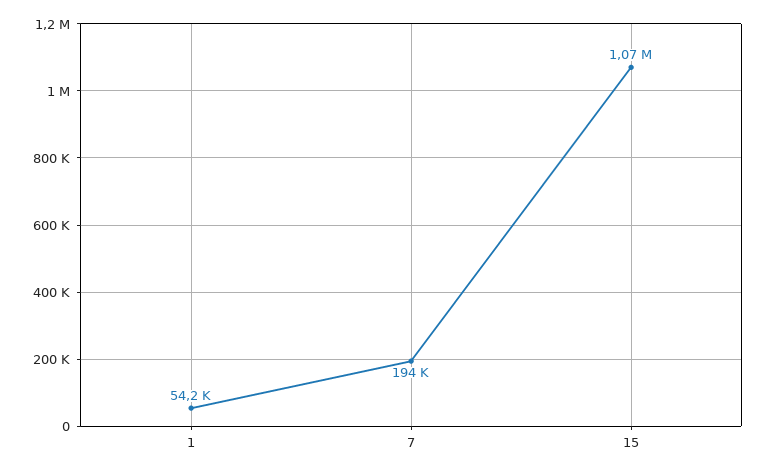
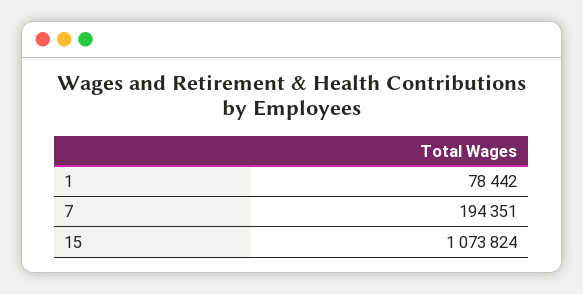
  {
-   "1": 54200,
+   "1": 78442,
    "7": 194351,
    "15": 1073824
  }

